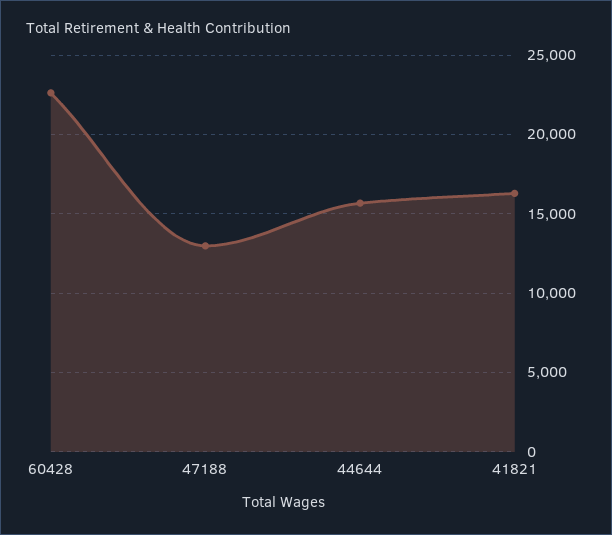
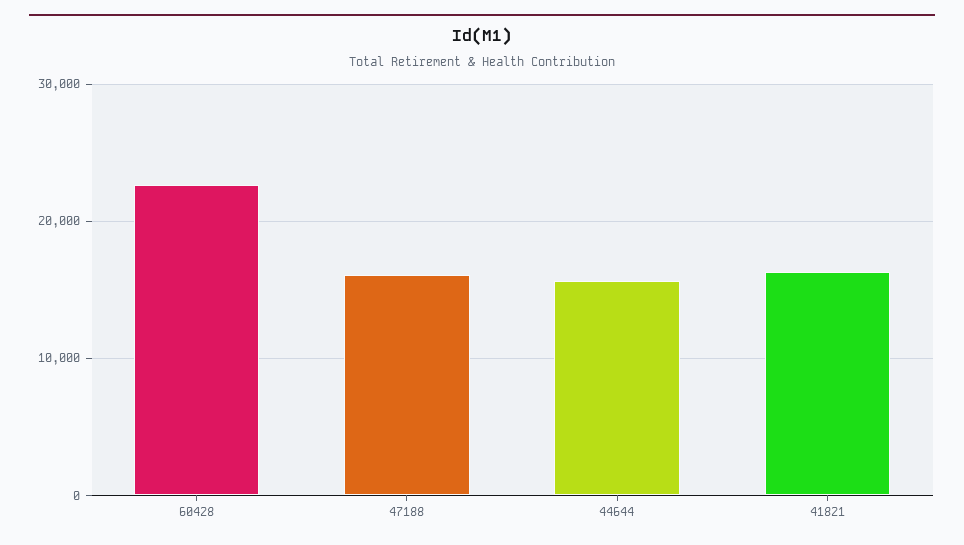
  {
    "60428": 22500,
-   "47188": 13000,
+   "47188": 16000,
    "44644": 15500,
    "41821": 16500
  }

